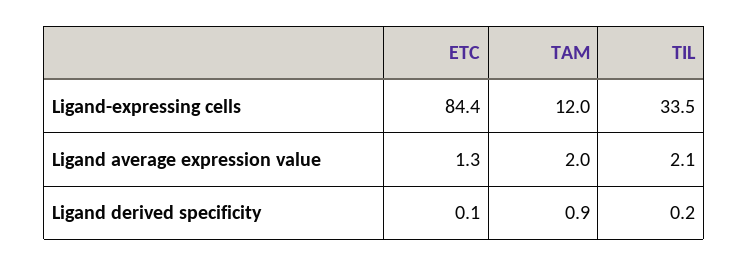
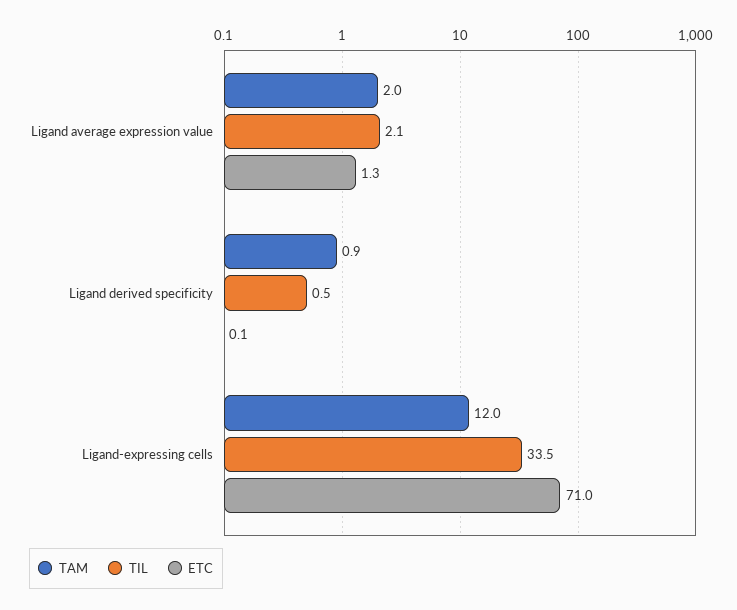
  {
    "ETC": {
-     "Ligand-expressing cells": 84.4,
+     "Ligand-expressing cells": 71,
      "Ligand average expression value": 1.3,
      "Ligand derived specificity": 0.1
    },
    "TAM": {
      "Ligand-expressing cells": 12,
      "Ligand average expression value": 2,
      "Ligand derived specificity": 0.9
    },
    "TIL": {
      "Ligand-expressing cells": 33.5,
      "Ligand average expression value": 2.1,
-     "Ligand derived specificity": 0.2
+     "Ligand derived specificity": 0.5
    }
  }

